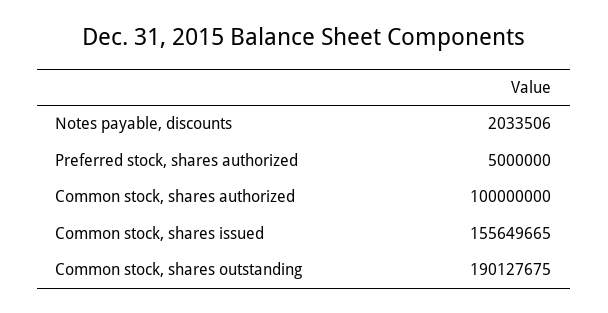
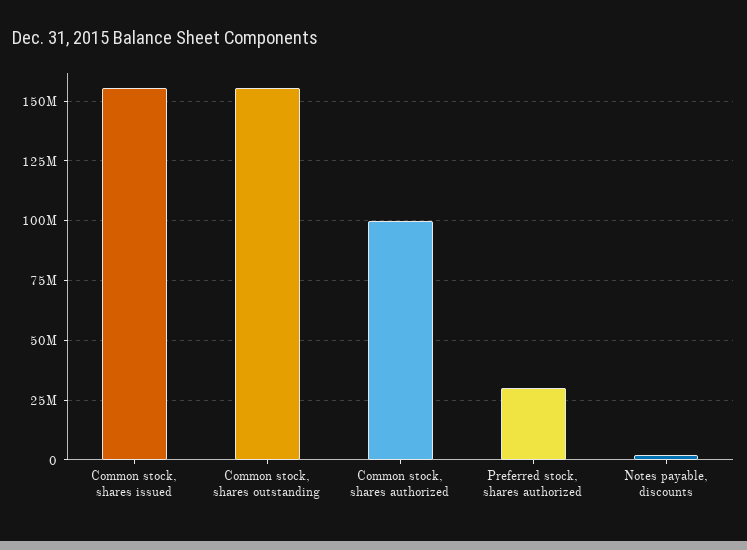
  {
    "Notes payable, discounts": 2033506,
-   "Preferred stock, shares authorized": 5000000,
+   "Preferred stock, shares authorized": 30000000,
    "Common stock, shares authorized": 100000000,
    "Common stock, shares issued": 155649665,
-   "Common stock, shares outstanding": 190127675
+   "Common stock, shares outstanding": 155000000
  }

